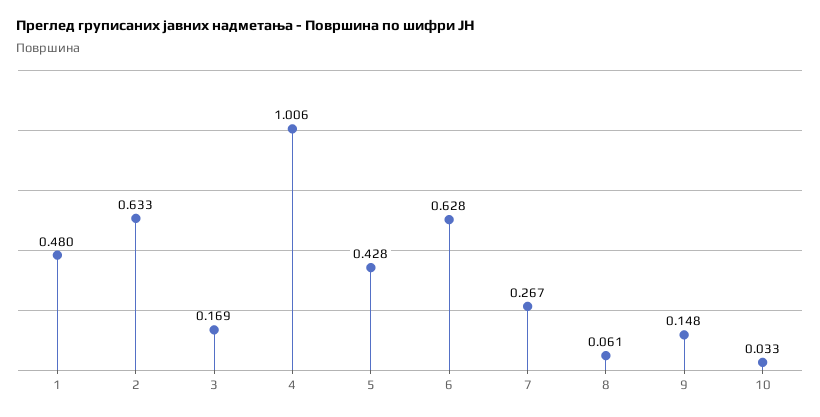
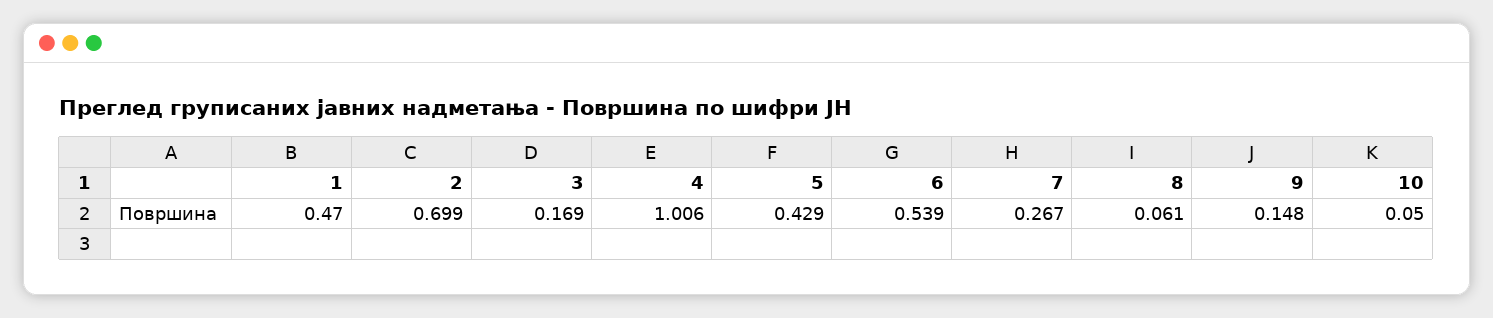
  {
-   "1": 0.48,
+   "1": 0.47,
-   "2": 0.633,
+   "2": 0.699,
    "3": 0.169,
    "4": 1.006,
-   "5": 0.428,
+   "5": 0.429,
-   "6": 0.628,
+   "6": 0.539,
    "7": 0.267,
    "8": 0.061,
    "9": 0.148,
-   "10": 0.033
+   "10": 0.05
  }

